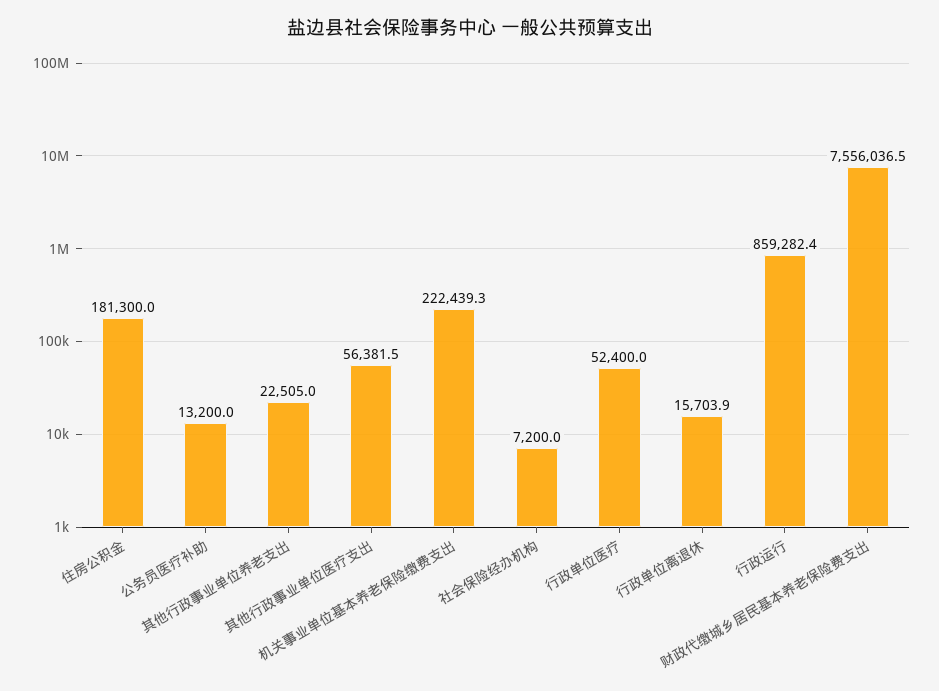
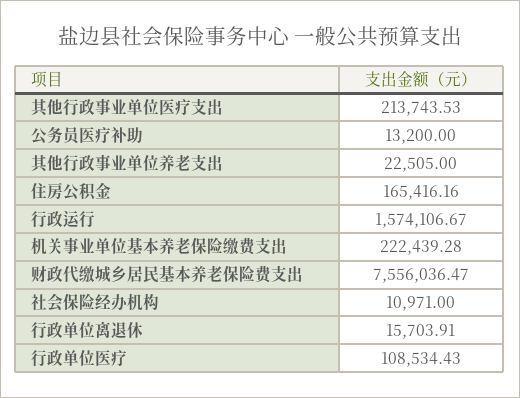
  {
-   "住房公积金": 181300,
+   "住房公积金": 165416.16,
    "公务员医疗补助": 13200,
    "其他行政事业单位养老支出": 22505,
-   "其他行政事业单位医疗支出": 56381.5,
+   "其他行政事业单位医疗支出": 213743.53,
    "机关事业单位基本养老保险缴费支出": 222439.28,
-   "社会保险经办机构": 7200,
+   "社会保险经办机构": 10971,
-   "行政单位医疗": 52400,
+   "行政单位医疗": 108534.43,
    "行政单位离退休": 15703.91,
-   "行政运行": 859282.4,
+   "行政运行": 1574106.67,
    "财政代缴城乡居民基本养老保险费支出": 7556036.47
  }

